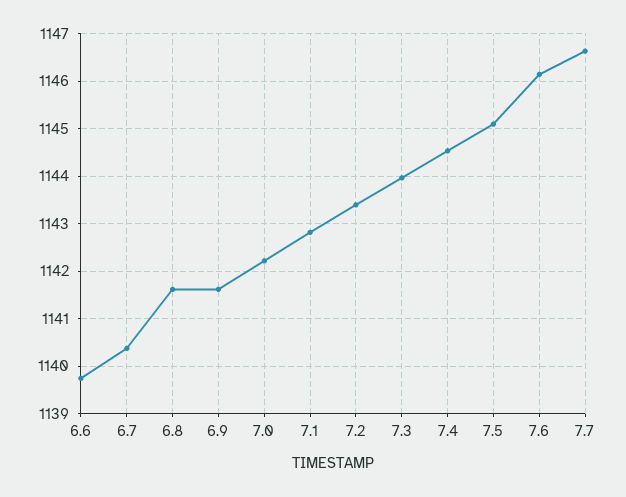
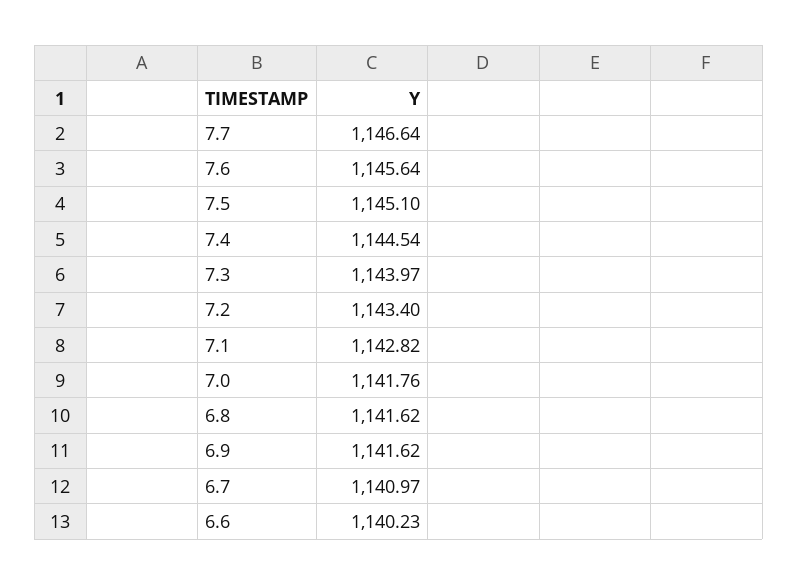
  {
-   "6.6": 1139.8,
+   "6.6": 1140.23,
-   "6.7": 1140.4,
+   "6.7": 1140.97,
    "6.8": 1141.62,
    "6.9": 1141.62,
-   "7.0": 1142.2,
+   "7.0": 1141.76,
    "7.1": 1142.82,
    "7.2": 1143.4,
    "7.3": 1143.97,
    "7.4": 1144.54,
    "7.5": 1145.1,
-   "7.6": 1146.2,
+   "7.6": 1145.64,
    "7.7": 1146.64
  }

